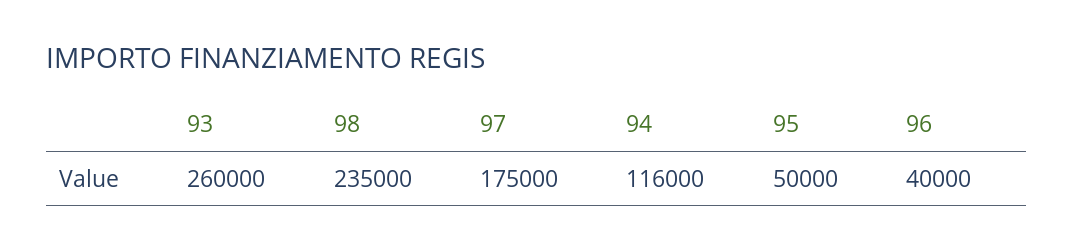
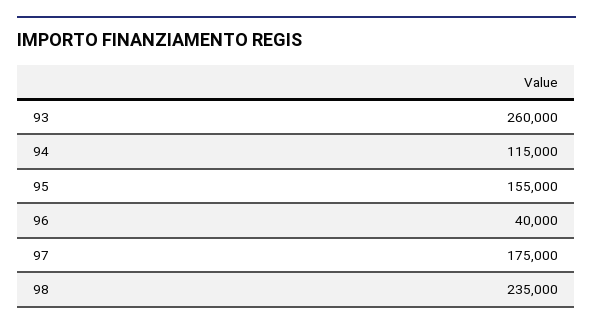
  {
    "93": 260000,
    "98": 235000,
    "97": 175000,
-   "94": 116000,
+   "94": 115000,
-   "95": 50000,
+   "95": 155000,
    "96": 40000
  }

